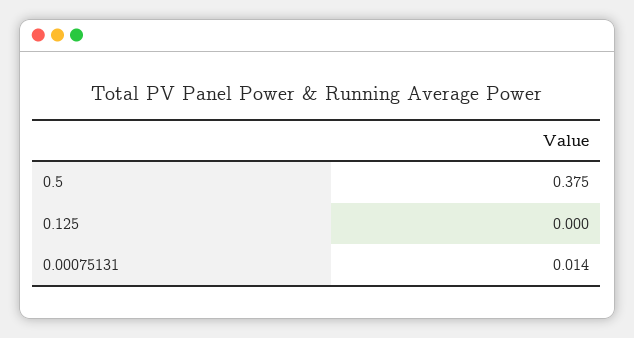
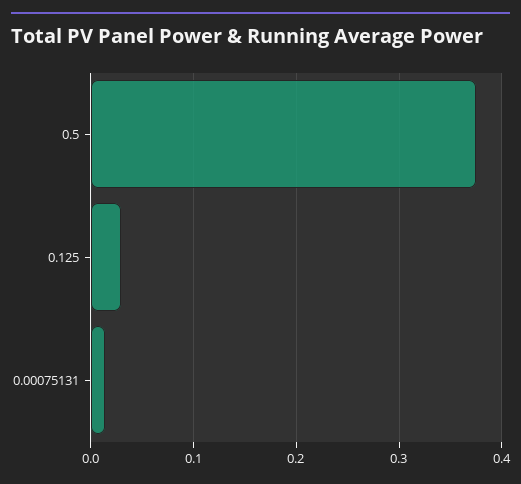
  {
    "0.5": 0.375,
-   "0.125": 0,
+   "0.125": 0.03,
    "0.00075131": 0.014
  }

